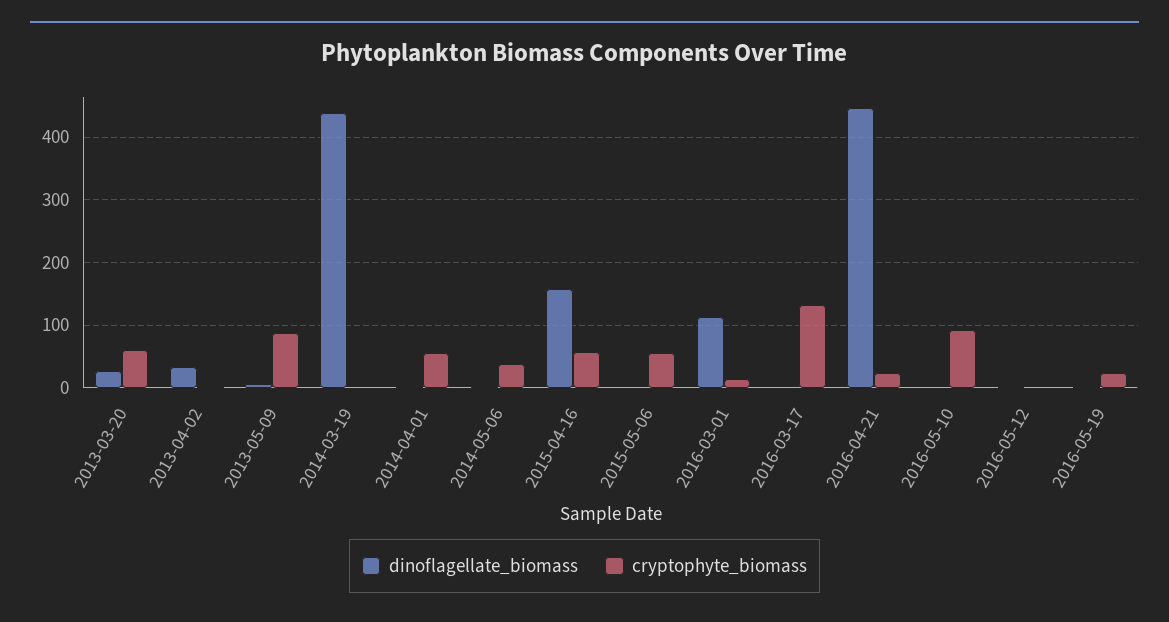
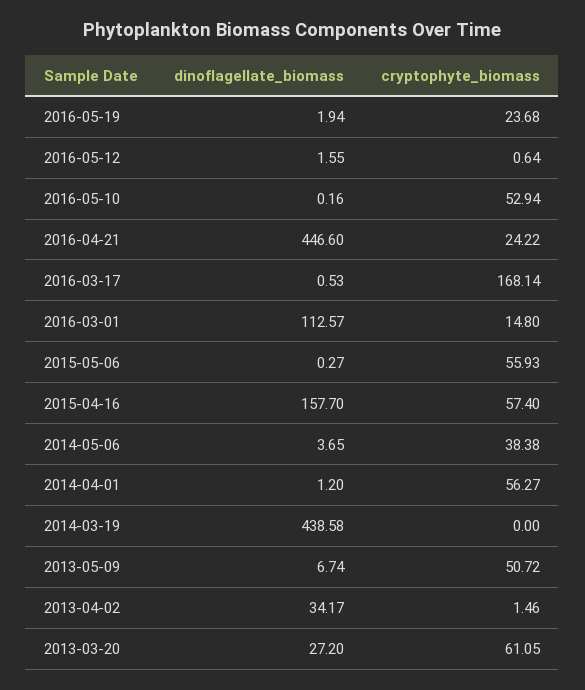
  {
    "dinoflagellate_biomass": {
      "2013-03-20": 27.2,
      "2013-04-02": 34.17,
      "2013-05-09": 6.74,
      "2014-03-19": 438.58,
      "2014-04-01": 1.2,
      "2014-05-06": 3.65,
      "2015-04-16": 157.7,
      "2015-05-06": 0.27,
      "2016-03-01": 112.57,
      "2016-03-17": 0.53,
      "2016-04-21": 446.6,
      "2016-05-10": 0.16,
      "2016-05-12": 1.55,
      "2016-05-19": 1.94
    },
    "cryptophyte_biomass": {
      "2013-03-20": 61.05,
      "2013-04-02": 1.46,
-     "2013-05-09": 90,
+     "2013-05-09": 50.72,
      "2014-03-19": 0,
      "2014-04-01": 56.27,
      "2014-05-06": 38.38,
      "2015-04-16": 57.4,
      "2015-05-06": 55.93,
      "2016-03-01": 14.8,
-     "2016-03-17": 130,
+     "2016-03-17": 168.14,
      "2016-04-21": 24.22,
-     "2016-05-10": 90,
+     "2016-05-10": 52.94,
      "2016-05-12": 0.64,
      "2016-05-19": 23.68
    }
  }

